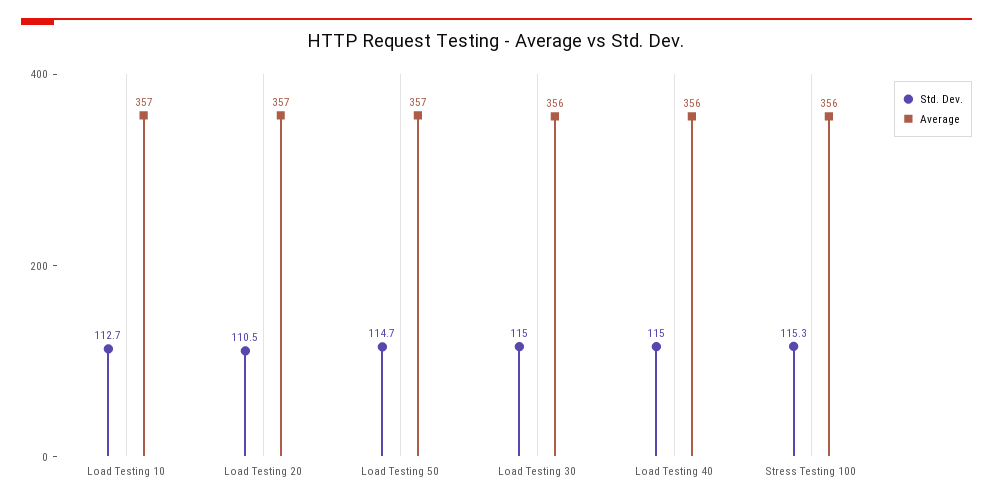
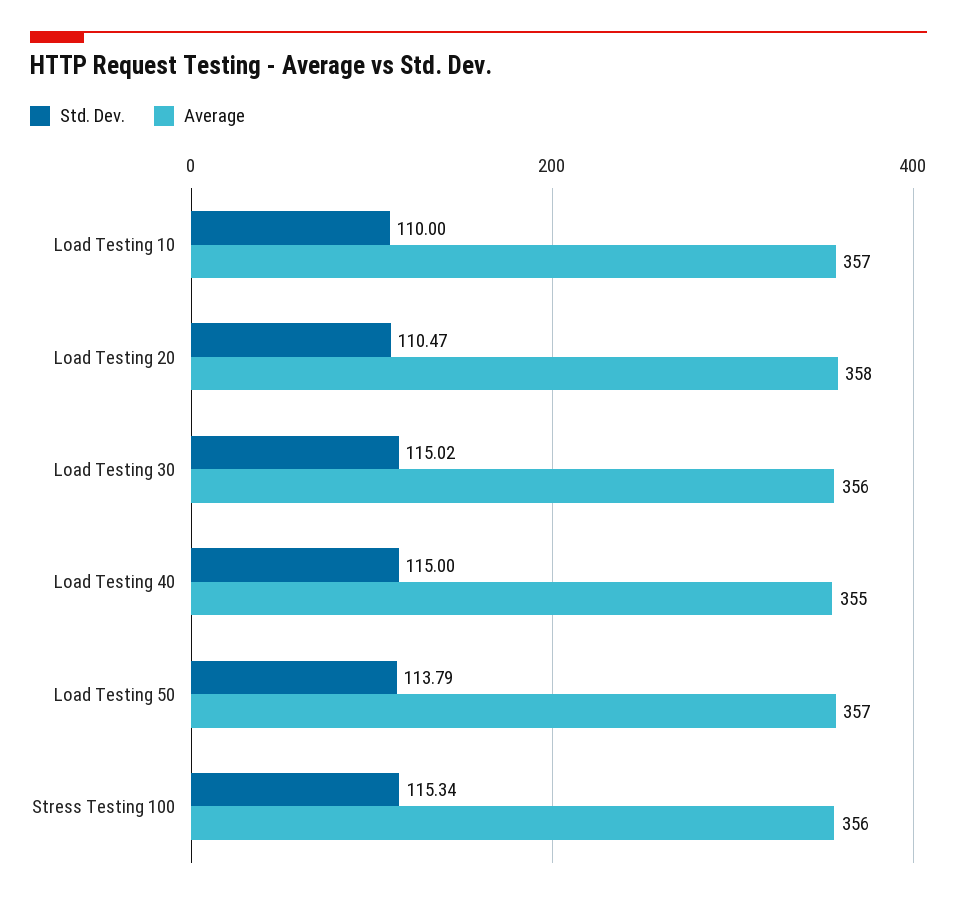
  {
    "Std. Dev.": {
-     "Load Testing 10": 112.7,
+     "Load Testing 10": 110,
      "Load Testing 20": 110.47,
-     "Load Testing 50": 114.7,
+     "Load Testing 50": 113.79,
      "Load Testing 30": 115.02,
      "Load Testing 40": 115,
      "Stress Testing 100": 115.34
    },
    "Average": {
      "Load Testing 10": 357,
-     "Load Testing 20": 357,
+     "Load Testing 20": 358,
      "Load Testing 50": 357,
      "Load Testing 30": 356,
-     "Load Testing 40": 356,
+     "Load Testing 40": 355,
      "Stress Testing 100": 356
    }
  }

